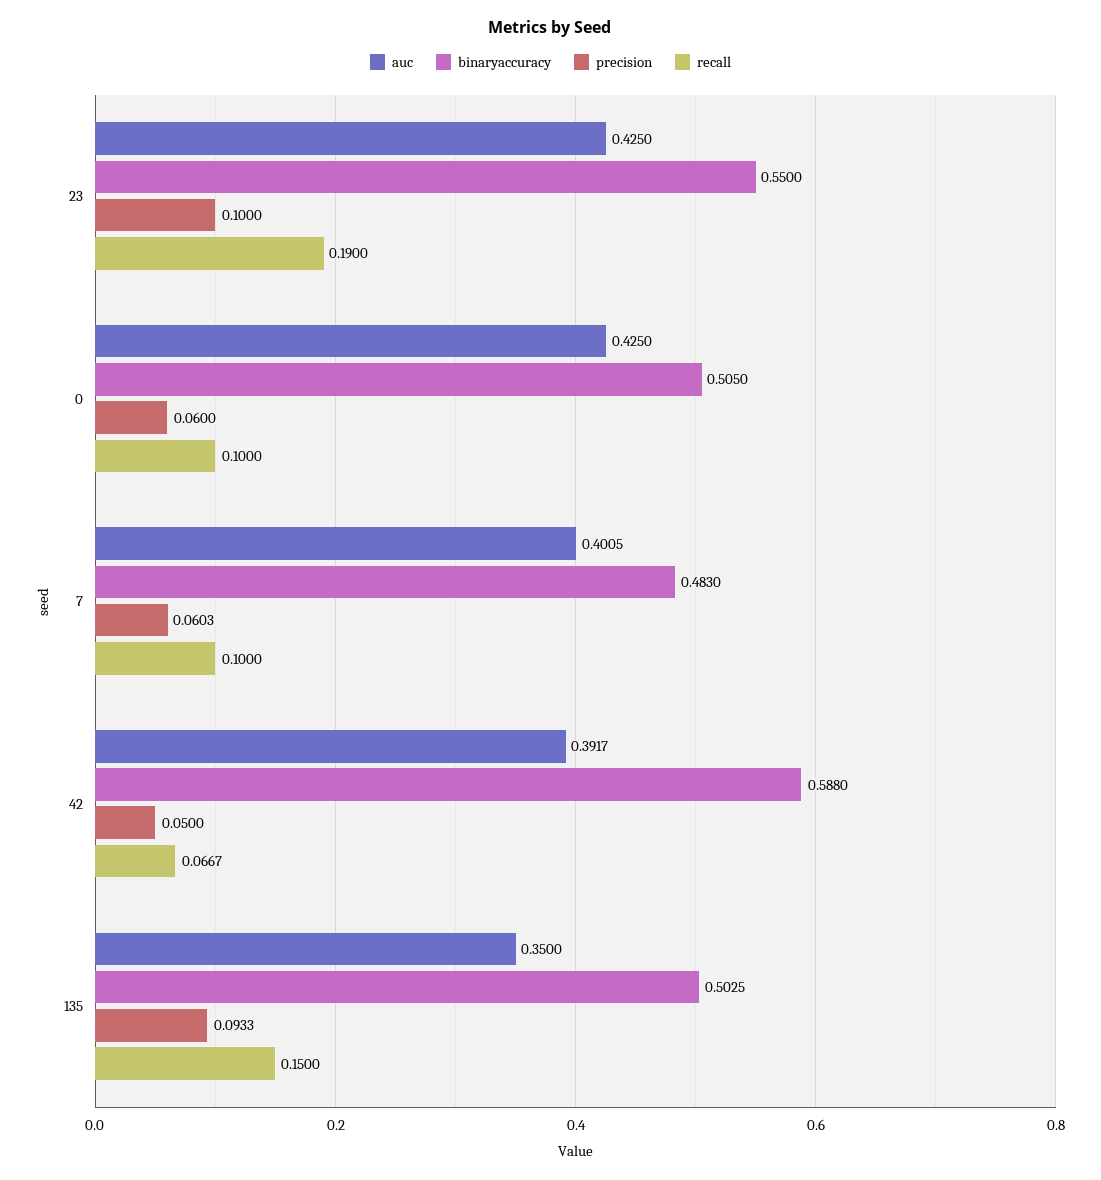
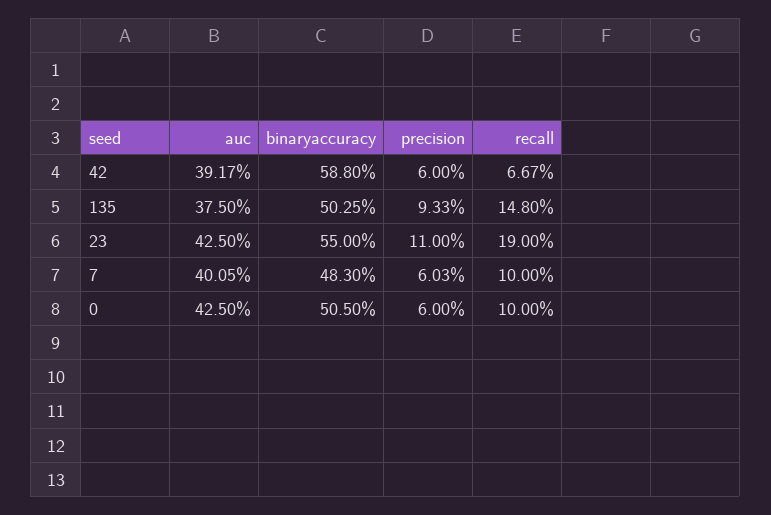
  {
    "auc": {
      "23": 0.425,
      "0": 0.425,
      "7": 0.4005,
      "42": 0.3917,
-     "135": 0.35
+     "135": 0.375
    },
    "binaryaccuracy": {
      "23": 0.55,
      "0": 0.505,
      "7": 0.483,
      "42": 0.588,
      "135": 0.5025
    },
    "precision": {
-     "23": 0.1,
+     "23": 0.11,
      "0": 0.06,
      "7": 0.0603,
-     "42": 0.05,
+     "42": 0.06,
      "135": 0.0933
    },
    "recall": {
      "23": 0.19,
      "0": 0.1,
      "7": 0.1,
      "42": 0.0667,
-     "135": 0.15
+     "135": 0.148
    }
  }

